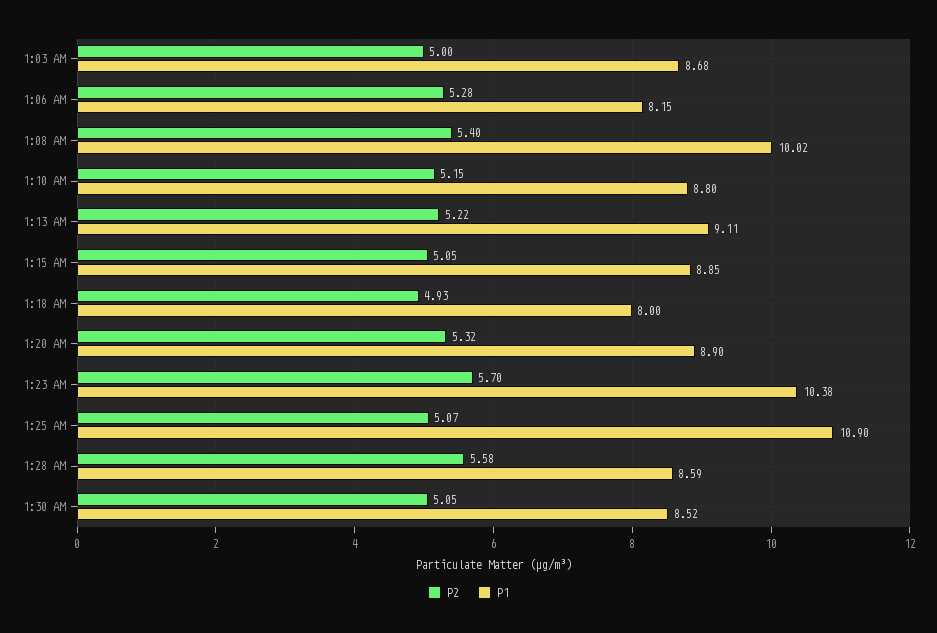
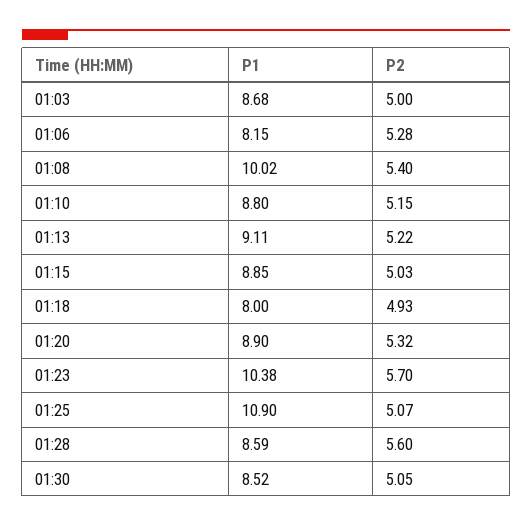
  {
    "P2": {
      "1:03 AM": 5,
      "1:06 AM": 5.28,
      "1:08 AM": 5.4,
      "1:10 AM": 5.15,
      "1:13 AM": 5.22,
-     "1:15 AM": 5.05,
+     "1:15 AM": 5.03,
      "1:18 AM": 4.93,
      "1:20 AM": 5.32,
      "1:23 AM": 5.7,
      "1:25 AM": 5.07,
-     "1:28 AM": 5.58,
+     "1:28 AM": 5.6,
      "1:30 AM": 5.05
    },
    "P1": {
      "1:03 AM": 8.68,
      "1:06 AM": 8.15,
      "1:08 AM": 10.02,
      "1:10 AM": 8.8,
      "1:13 AM": 9.11,
      "1:15 AM": 8.85,
      "1:18 AM": 8,
      "1:20 AM": 8.9,
      "1:23 AM": 10.38,
      "1:25 AM": 10.9,
      "1:28 AM": 8.59,
      "1:30 AM": 8.52
    }
  }

